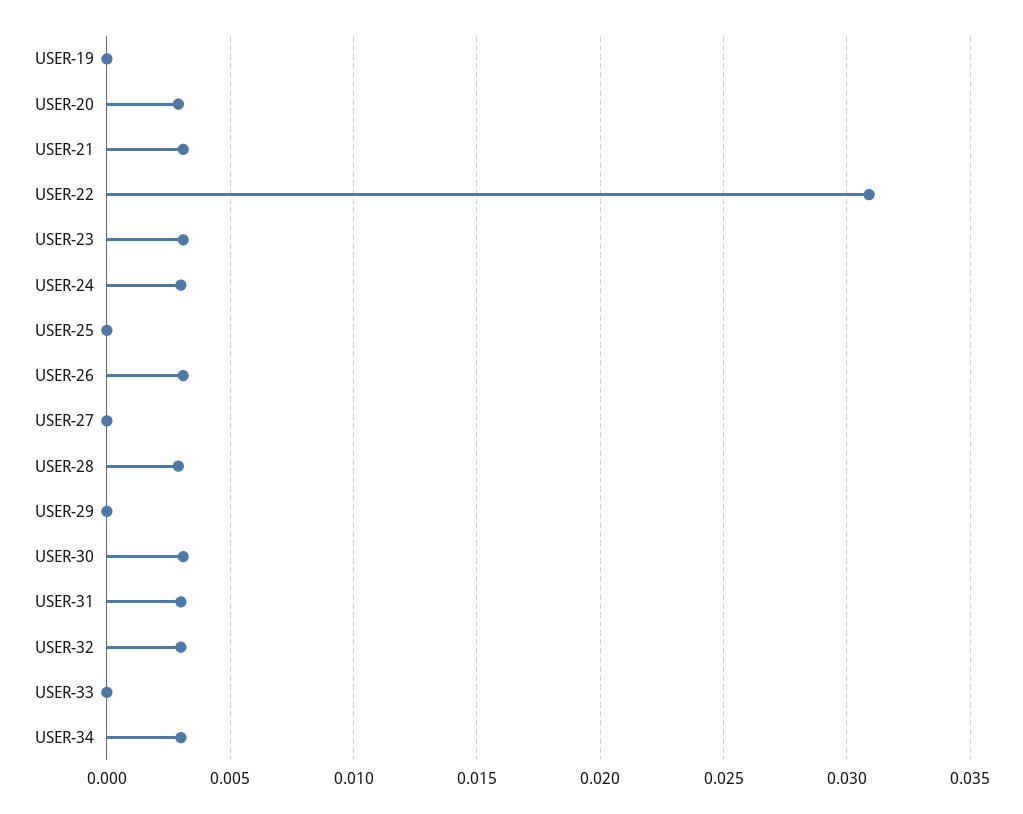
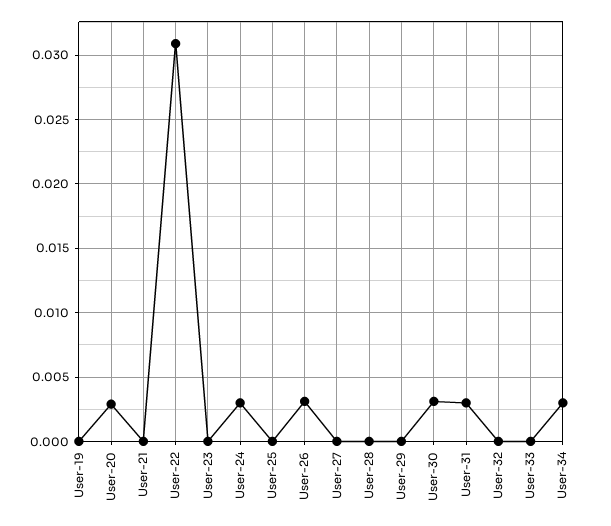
  {
    "USER-19": 0,
    "USER-20": 0.003,
-   "USER-21": 0.003,
+   "USER-21": 0,
    "USER-22": 0.031,
-   "USER-23": 0.003,
+   "USER-23": 0,
    "USER-24": 0.003,
    "USER-25": 0,
    "USER-26": 0.003,
    "USER-27": 0,
-   "USER-28": 0.003,
+   "USER-28": 0,
    "USER-29": 0,
    "USER-30": 0.003,
    "USER-31": 0.003,
-   "USER-32": 0.003,
+   "USER-32": 0,
    "USER-33": 0,
    "USER-34": 0.003
  }

